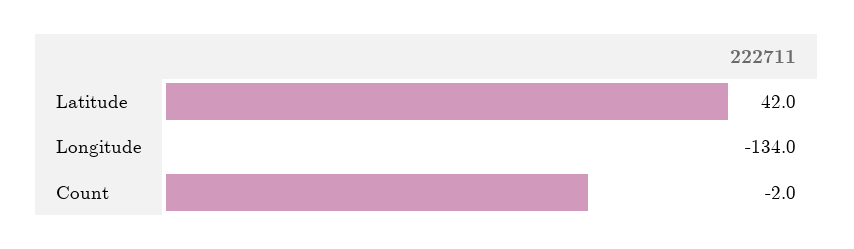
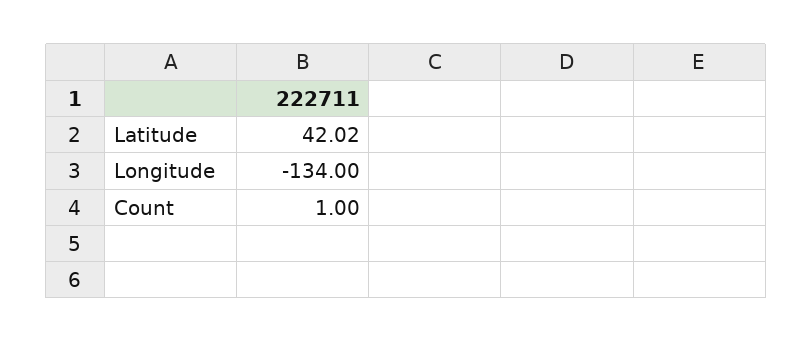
  {
    "Latitude": 42.02,
    "Longitude": -134,
-   "Count": -2
+   "Count": 1
  }

